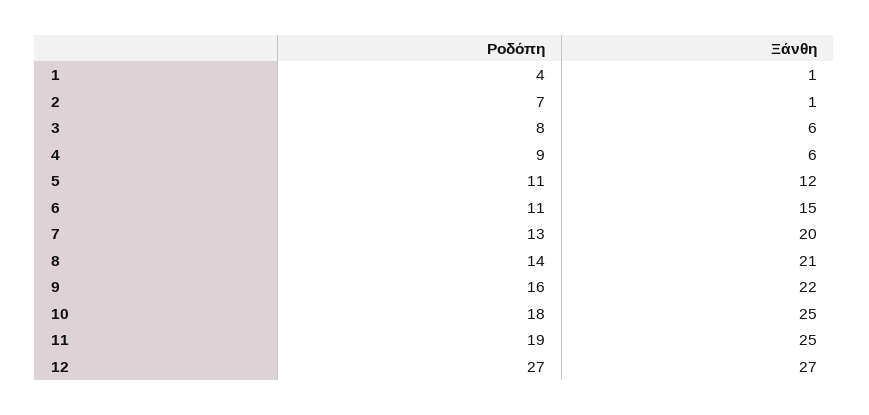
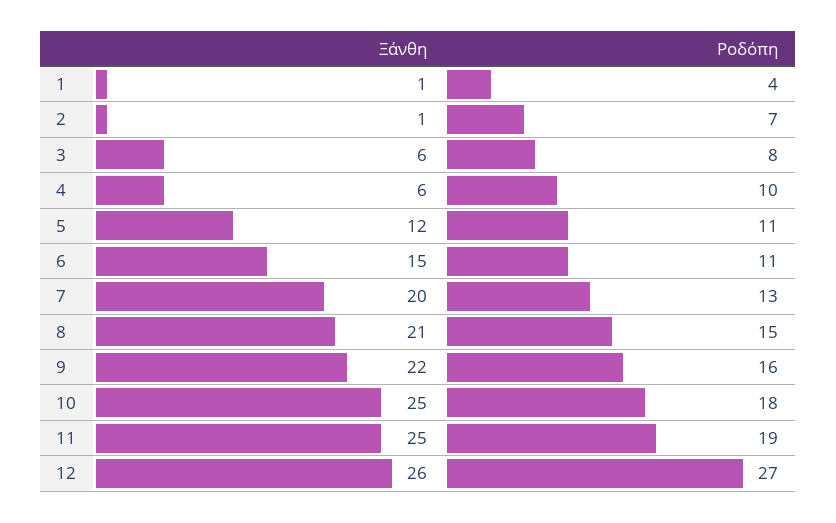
  {
    "Ροδόπη": {
      "1": 4,
      "2": 7,
      "3": 8,
-     "4": 9,
+     "4": 10,
      "5": 11,
      "6": 11,
      "7": 13,
-     "8": 14,
+     "8": 15,
      "9": 16,
      "10": 18,
      "11": 19,
      "12": 27
    },
    "Ξάνθη": {
      "1": 1,
      "2": 1,
      "3": 6,
      "4": 6,
      "5": 12,
      "6": 15,
      "7": 20,
      "8": 21,
      "9": 22,
      "10": 25,
      "11": 25,
-     "12": 27
+     "12": 26
    }
  }

